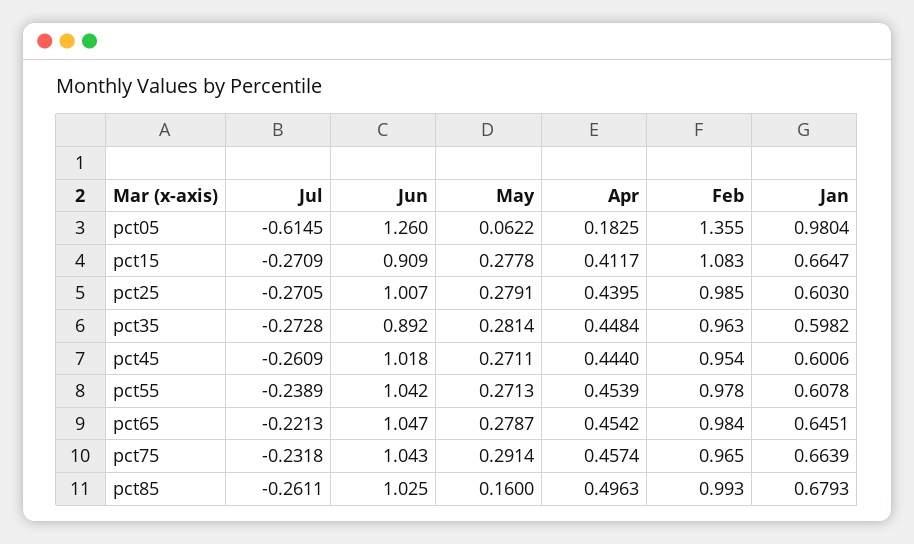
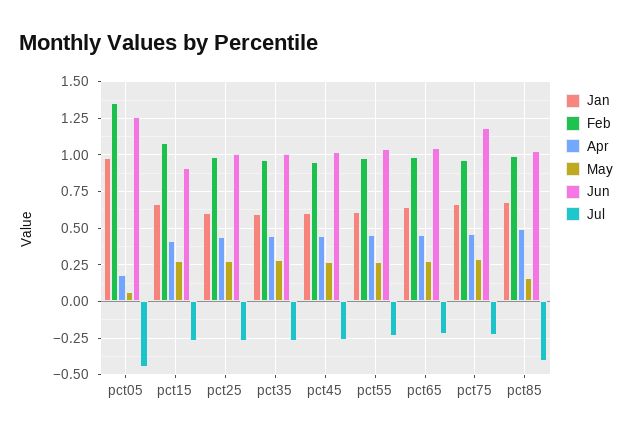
  {
    "Jul": {
-     "pct05": -0.6145,
+     "pct05": -0.45,
      "pct15": -0.2709,
      "pct25": -0.2705,
      "pct35": -0.2728,
      "pct45": -0.2609,
      "pct55": -0.2389,
      "pct65": -0.2213,
      "pct75": -0.2318,
-     "pct85": -0.2611
+     "pct85": -0.4
    },
    "Jun": {
      "pct05": 1.26,
      "pct15": 0.909,
      "pct25": 1.007,
-     "pct35": 0.892,
+     "pct35": 1,
      "pct45": 1.018,
      "pct55": 1.042,
      "pct65": 1.047,
-     "pct75": 1.043,
+     "pct75": 1.2,
      "pct85": 1.025
    },
    "May": {
      "pct05": 0.0622,
      "pct15": 0.2778,
      "pct25": 0.2791,
      "pct35": 0.2814,
      "pct45": 0.2711,
      "pct55": 0.2713,
      "pct65": 0.2787,
      "pct75": 0.2914,
      "pct85": 0.16
    },
    "Apr": {
      "pct05": 0.1825,
      "pct15": 0.4117,
      "pct25": 0.4395,
      "pct35": 0.4484,
      "pct45": 0.444,
      "pct55": 0.4539,
      "pct65": 0.4542,
      "pct75": 0.4574,
      "pct85": 0.4963
    },
    "Feb": {
      "pct05": 1.355,
      "pct15": 1.083,
      "pct25": 0.985,
      "pct35": 0.963,
      "pct45": 0.954,
      "pct55": 0.978,
      "pct65": 0.984,
      "pct75": 0.965,
      "pct85": 0.993
    },
    "Jan": {
      "pct05": 0.9804,
      "pct15": 0.6647,
      "pct25": 0.603,
      "pct35": 0.5982,
      "pct45": 0.6006,
      "pct55": 0.6078,
      "pct65": 0.6451,
      "pct75": 0.6639,
      "pct85": 0.6793
    }
  }

